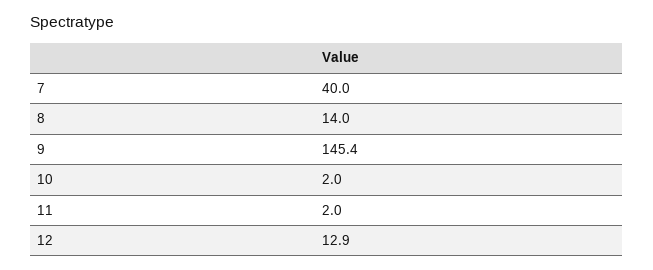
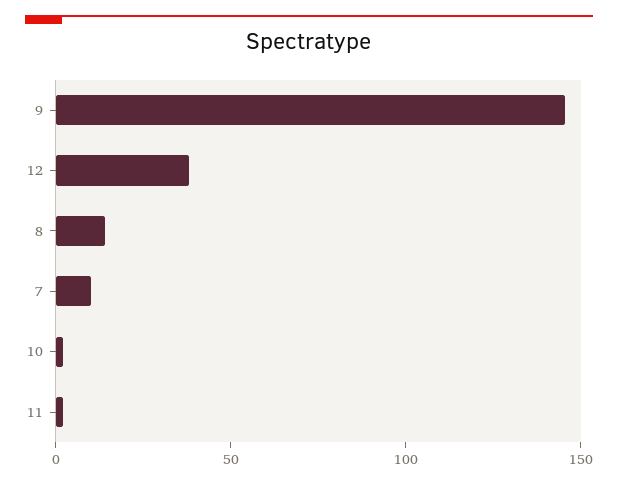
  {
-   "7": 40,
+   "7": 10,
    "8": 14,
    "9": 145.4,
    "10": 2,
    "11": 2,
-   "12": 12.9
+   "12": 40
  }

